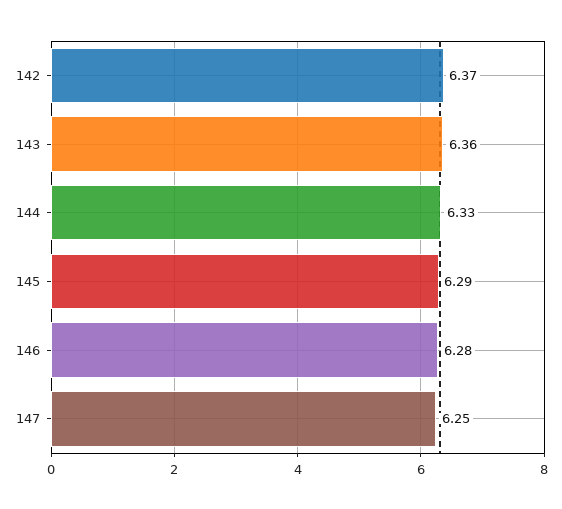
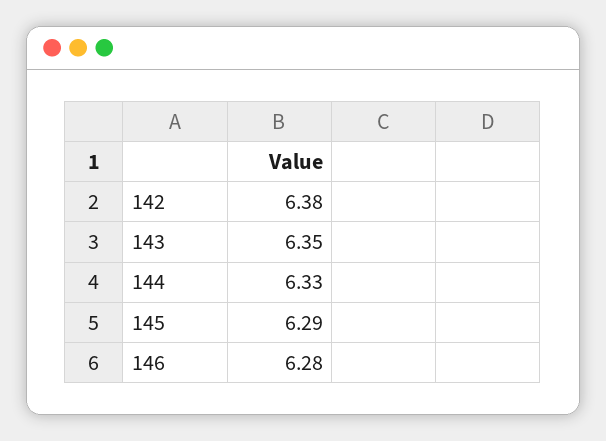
  {
-   "142": 6.37,
+   "142": 6.38,
-   "143": 6.36,
+   "143": 6.35,
    "144": 6.33,
    "145": 6.29,
-   "146": 6.28,
+   "146": 6.28
-   "147": 6.25
  }

